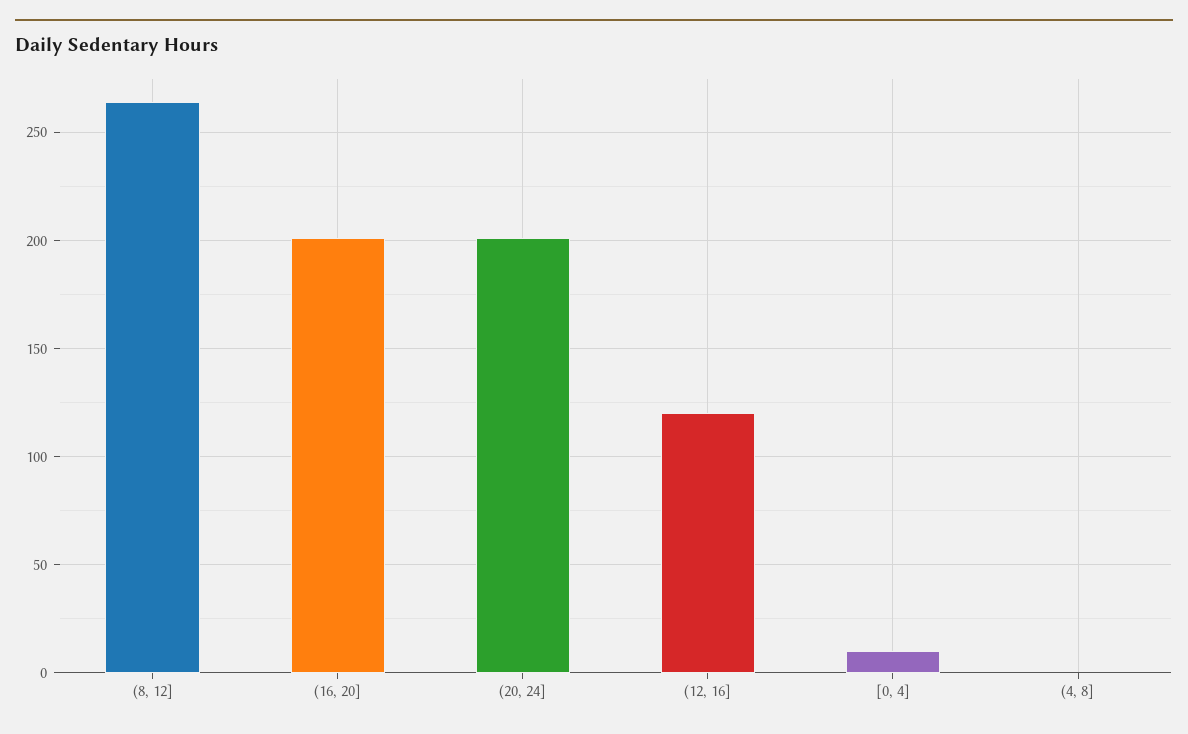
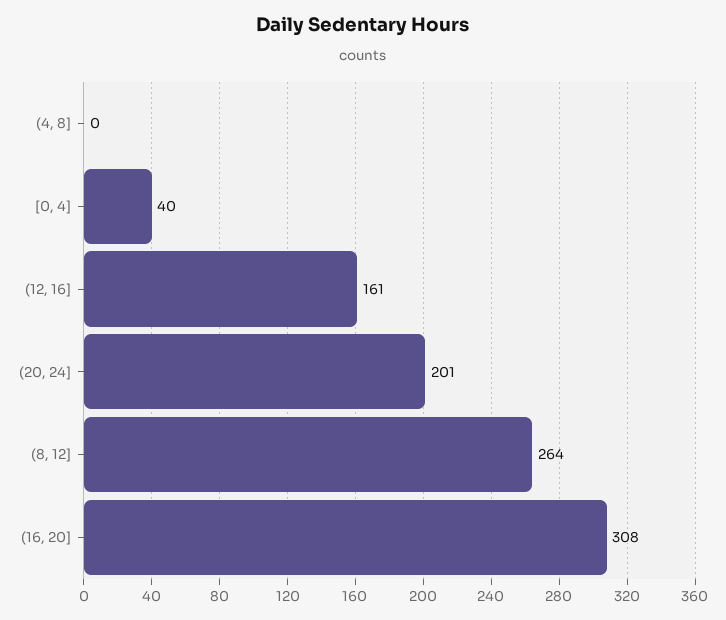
  {
    "(8, 12]": 264,
-   "(16, 20]": 200,
+   "(16, 20]": 308,
    "(20, 24]": 201,
-   "(12, 16]": 120,
+   "(12, 16]": 161,
-   "[0, 4]": 10,
+   "[0, 4]": 40,
    "(4, 8]": 0
  }

